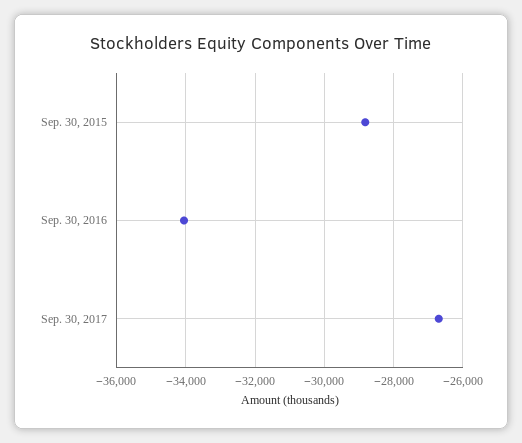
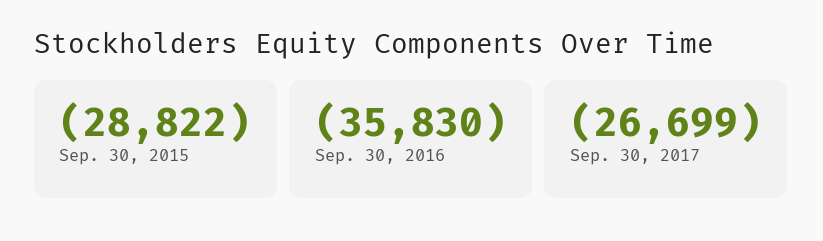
  {
    "Sep. 30, 2015": -28822,
-   "Sep. 30, 2016": -34000,
+   "Sep. 30, 2016": -35830,
    "Sep. 30, 2017": -26699
  }

